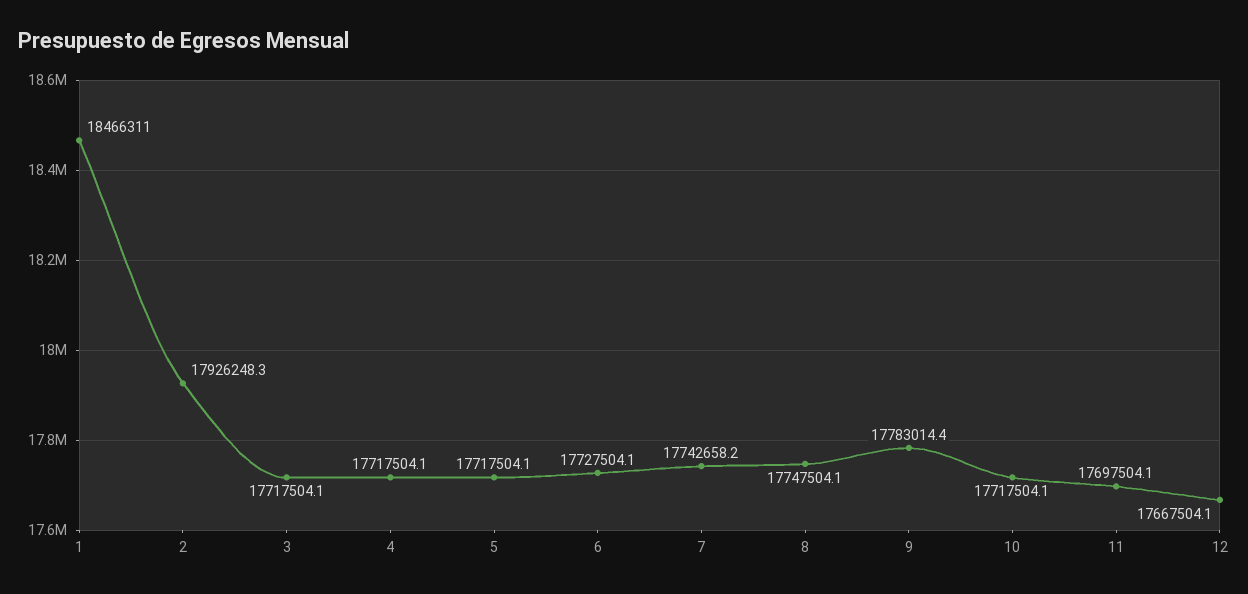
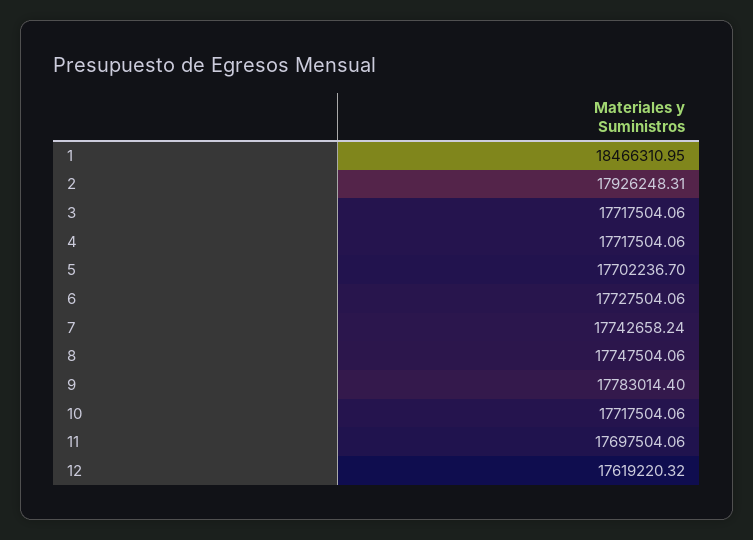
  {
    "1": 18466310.95,
    "2": 17926248.31,
    "3": 17717504.06,
    "4": 17717504.06,
-   "5": 17717504.1,
+   "5": 17702236.7,
    "6": 17727504.06,
    "7": 17742658.24,
    "8": 17747504.06,
    "9": 17783014.4,
    "10": 17717504.06,
    "11": 17697504.06,
-   "12": 17667504.1
+   "12": 17619220.32
  }

